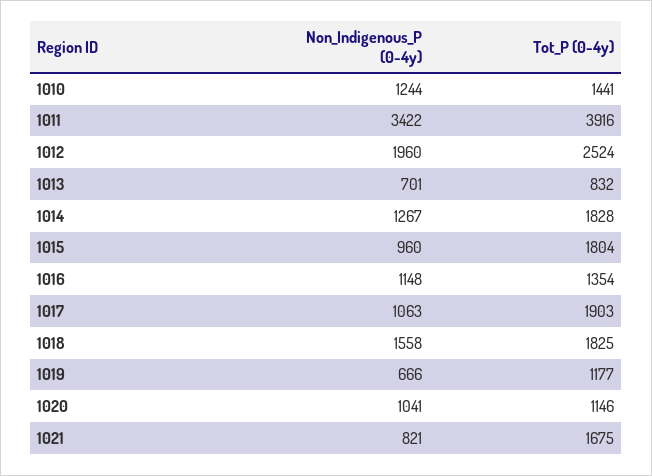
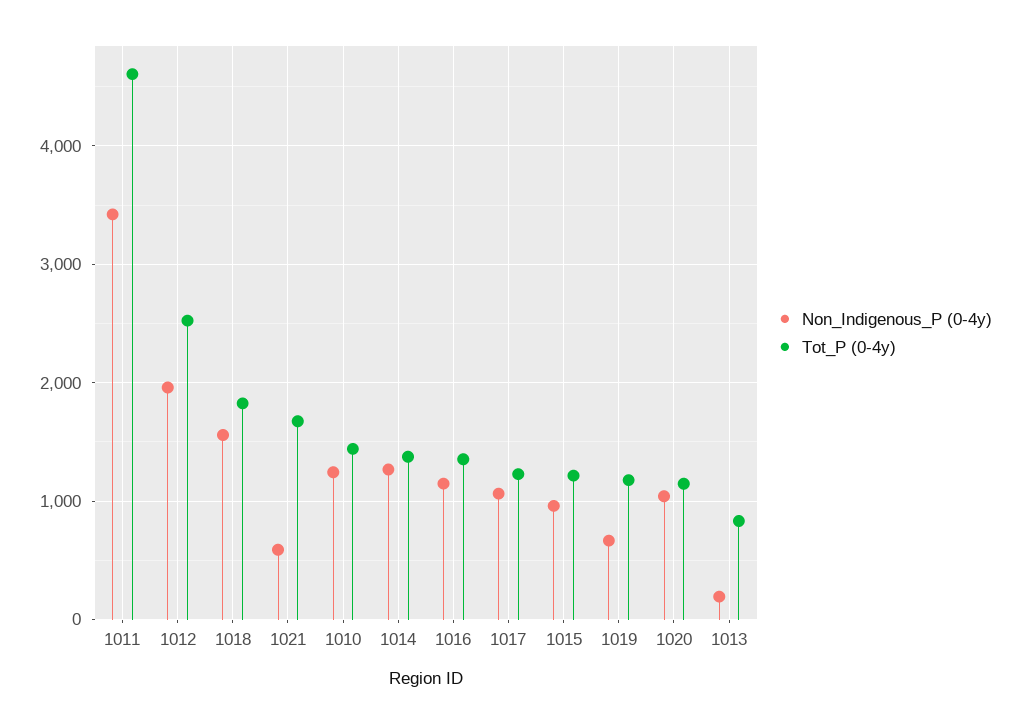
  {
    "Non_Indigenous_P (0-4y)": {
      "1010": 1244,
      "1011": 3422,
      "1012": 1960,
-     "1013": 701,
+     "1013": 200,
      "1014": 1267,
      "1015": 960,
      "1016": 1148,
      "1017": 1063,
      "1018": 1558,
      "1019": 666,
      "1020": 1041,
-     "1021": 821
+     "1021": 600
    },
    "Tot_P (0-4y)": {
      "1010": 1441,
-     "1011": 3916,
+     "1011": 4600,
      "1012": 2524,
      "1013": 832,
-     "1014": 1828,
+     "1014": 1400,
-     "1015": 1804,
+     "1015": 1200,
      "1016": 1354,
-     "1017": 1903,
+     "1017": 1200,
      "1018": 1825,
      "1019": 1177,
      "1020": 1146,
      "1021": 1675
    }
  }

